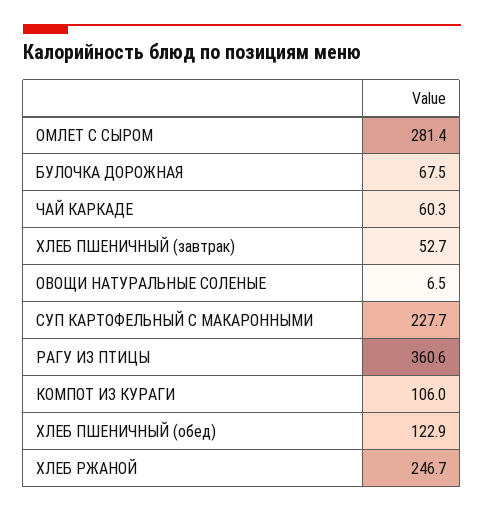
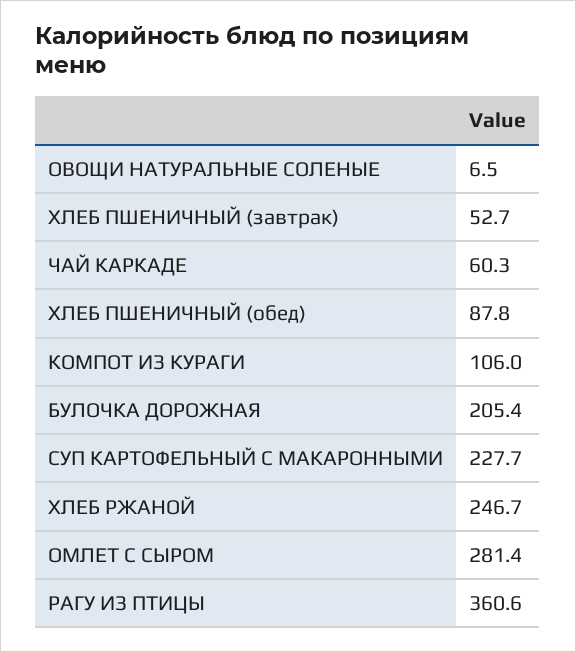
  {
    "ОМЛЕТ С СЫРОМ": 281.4,
-   "БУЛОЧКА ДОРОЖНАЯ": 67.5,
+   "БУЛОЧКА ДОРОЖНАЯ": 205.4,
    "ЧАЙ КАРКАДЕ": 60.3,
    "ХЛЕБ ПШЕНИЧНЫЙ (завтрак)": 52.7,
    "ОВОЩИ НАТУРАЛЬНЫЕ СОЛЕНЫЕ": 6.5,
    "СУП КАРТОФЕЛЬНЫЙ С МАКАРОННЫМИ": 227.7,
    "РАГУ ИЗ ПТИЦЫ": 360.6,
    "КОМПОТ ИЗ КУРАГИ": 106,
-   "ХЛЕБ ПШЕНИЧНЫЙ (обед)": 122.9,
+   "ХЛЕБ ПШЕНИЧНЫЙ (обед)": 87.8,
    "ХЛЕБ РЖАНОЙ": 246.7
  }

